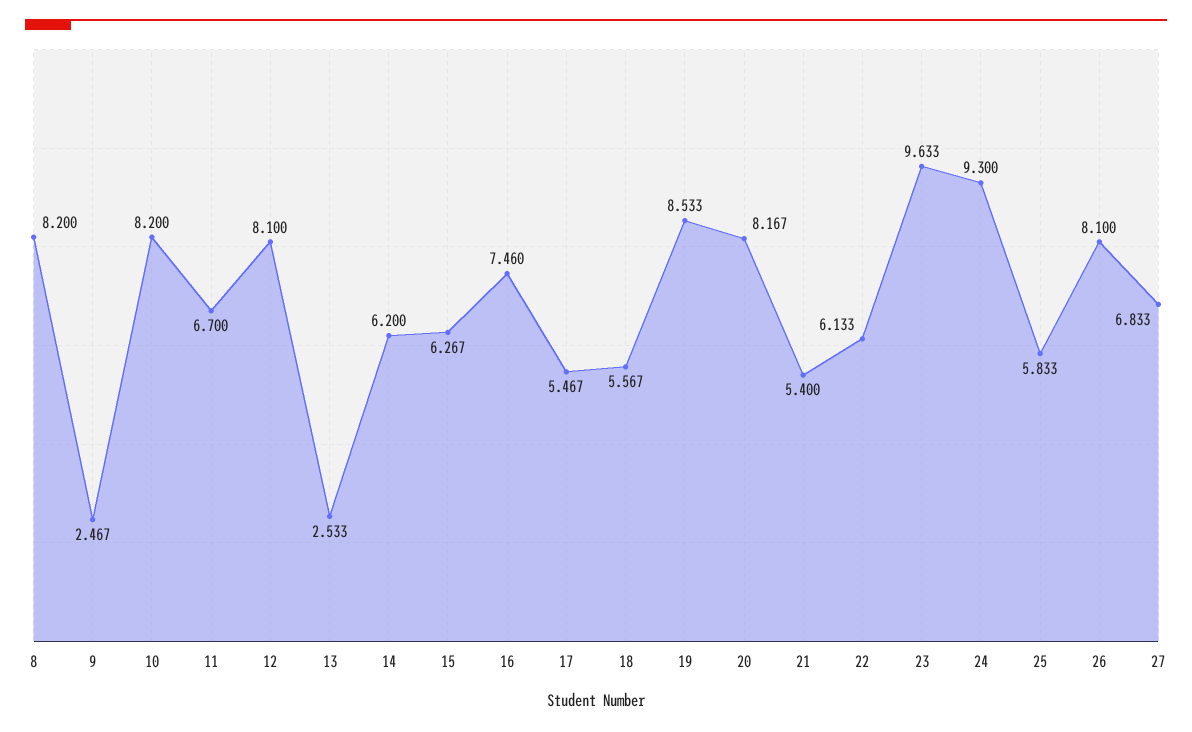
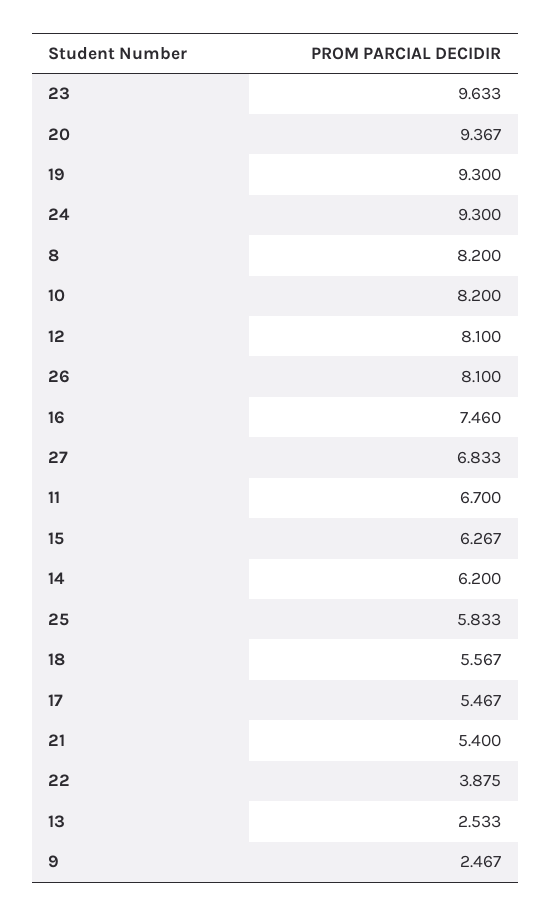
  {
    "8": 8.2,
    "9": 2.467,
    "10": 8.2,
    "11": 6.7,
    "12": 8.1,
    "13": 2.533,
    "14": 6.2,
    "15": 6.267,
    "16": 7.46,
    "17": 5.467,
    "18": 5.567,
-   "19": 8.533,
+   "19": 9.3,
-   "20": 8.167,
+   "20": 9.367,
    "21": 5.4,
-   "22": 6.133,
+   "22": 3.875,
    "23": 9.633,
    "24": 9.3,
    "25": 5.833,
    "26": 8.1,
    "27": 6.833
  }

